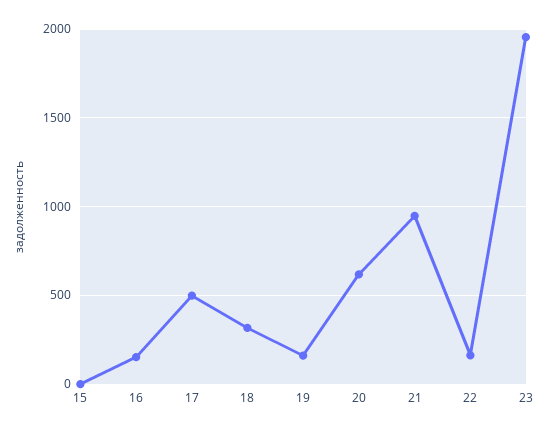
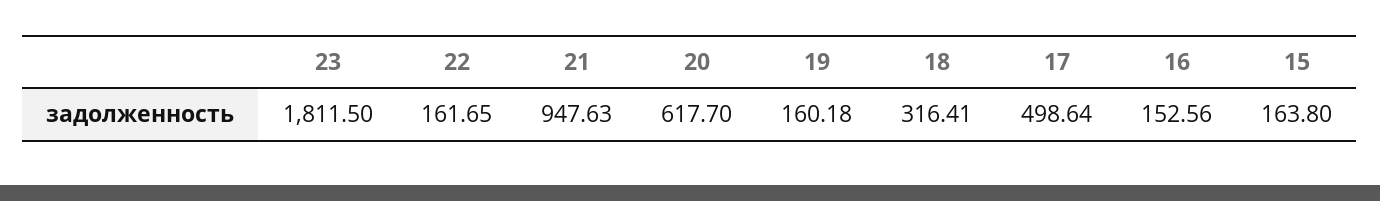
  {
-   "15": 0,
+   "15": 163.8,
    "16": 152.56,
    "17": 498.64,
    "18": 316.41,
    "19": 160.18,
    "20": 617.7,
    "21": 947.63,
    "22": 161.65,
-   "23": 1950
+   "23": 1811.5
  }

